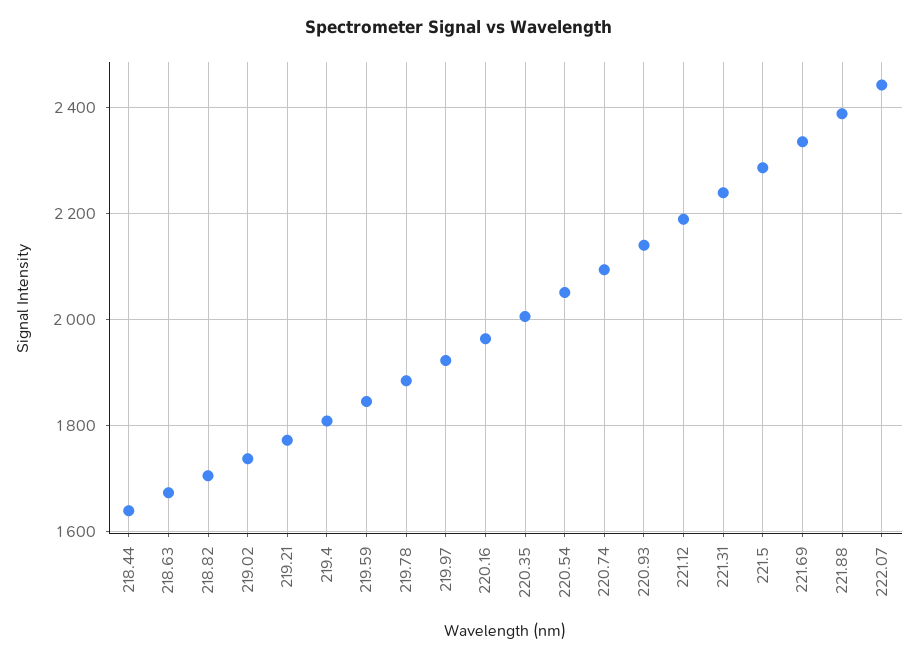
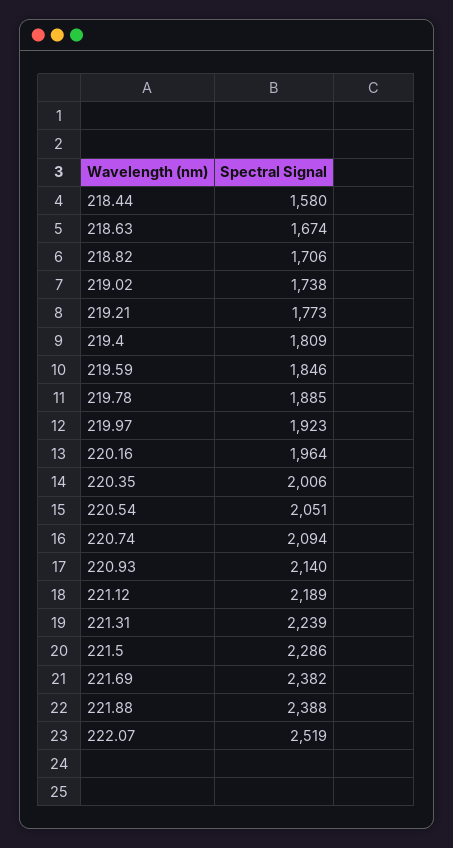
  {
-   "218.44": 1640,
+   "218.44": 1580,
    "218.63": 1674,
    "218.82": 1706,
    "219.02": 1738,
    "219.21": 1773,
    "219.4": 1809,
    "219.59": 1846,
    "219.78": 1885,
    "219.97": 1923,
    "220.16": 1964,
    "220.35": 2006,
    "220.54": 2051,
    "220.74": 2094,
    "220.93": 2140,
    "221.12": 2189,
    "221.31": 2239,
    "221.5": 2286,
-   "221.69": 2340,
+   "221.69": 2382,
    "221.88": 2388,
-   "222.07": 2440
+   "222.07": 2519
  }

